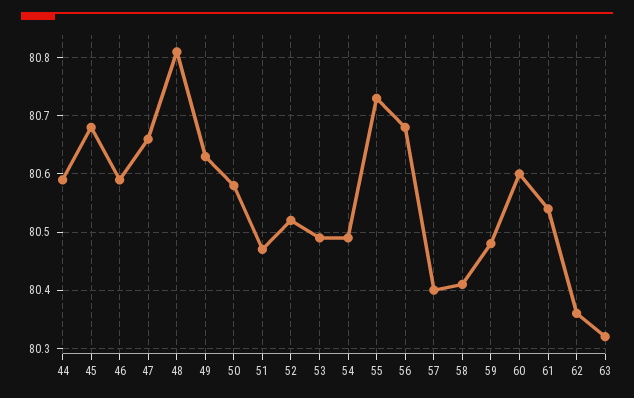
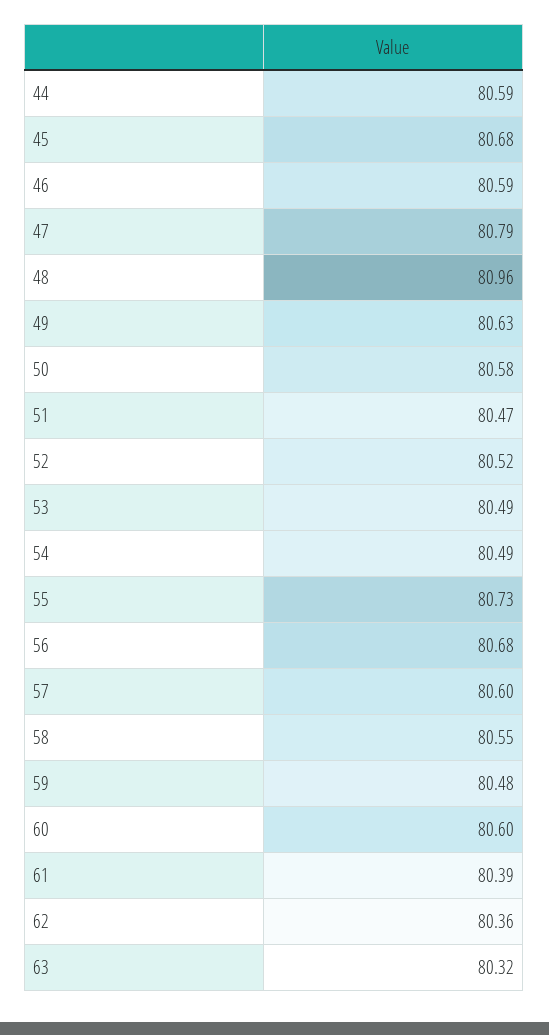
  {
    "44": 80.59,
    "45": 80.68,
    "46": 80.59,
-   "47": 80.65,
+   "47": 80.79,
-   "48": 80.8,
+   "48": 80.96,
    "49": 80.63,
    "50": 80.58,
    "51": 80.47,
    "52": 80.52,
    "53": 80.49,
    "54": 80.49,
    "55": 80.73,
    "56": 80.68,
-   "57": 80.4,
+   "57": 80.6,
-   "58": 80.4,
+   "58": 80.55,
    "59": 80.48,
    "60": 80.6,
-   "61": 80.55,
+   "61": 80.39,
    "62": 80.36,
    "63": 80.32
  }

